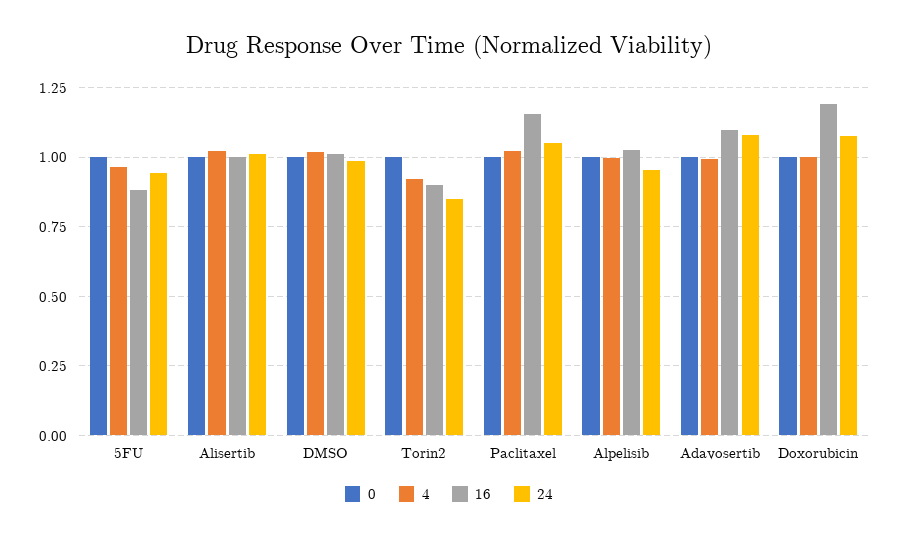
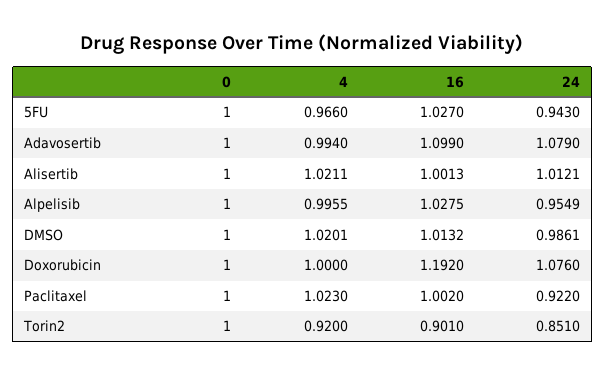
  {
    "0": {
      "5FU": 1,
      "Alisertib": 1,
      "DMSO": 1,
      "Torin2": 1,
      "Paclitaxel": 1,
      "Alpelisib": 1,
      "Adavosertib": 1,
      "Doxorubicin": 1
    },
    "4": {
      "5FU": 0.966,
      "Alisertib": 1.0211,
      "DMSO": 1.0201,
      "Torin2": 0.92,
      "Paclitaxel": 1.023,
      "Alpelisib": 0.9955,
      "Adavosertib": 0.994,
      "Doxorubicin": 1
    },
    "16": {
-     "5FU": 0.875,
+     "5FU": 1.027,
      "Alisertib": 1.0013,
      "DMSO": 1.0132,
      "Torin2": 0.901,
-     "Paclitaxel": 1.15,
+     "Paclitaxel": 1.002,
      "Alpelisib": 1.0275,
      "Adavosertib": 1.099,
      "Doxorubicin": 1.192
    },
    "24": {
      "5FU": 0.943,
      "Alisertib": 1.0121,
      "DMSO": 0.9861,
      "Torin2": 0.851,
-     "Paclitaxel": 1.05,
+     "Paclitaxel": 0.922,
      "Alpelisib": 0.9549,
      "Adavosertib": 1.079,
      "Doxorubicin": 1.076
    }
  }

